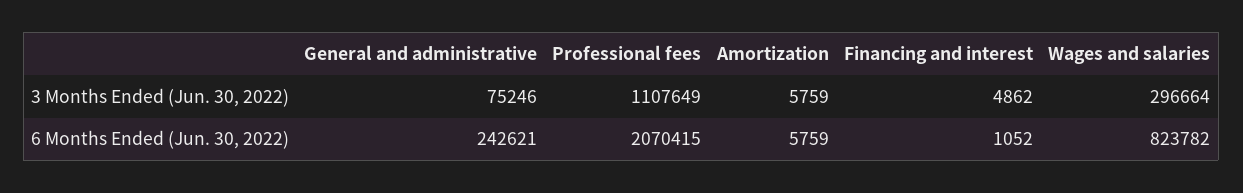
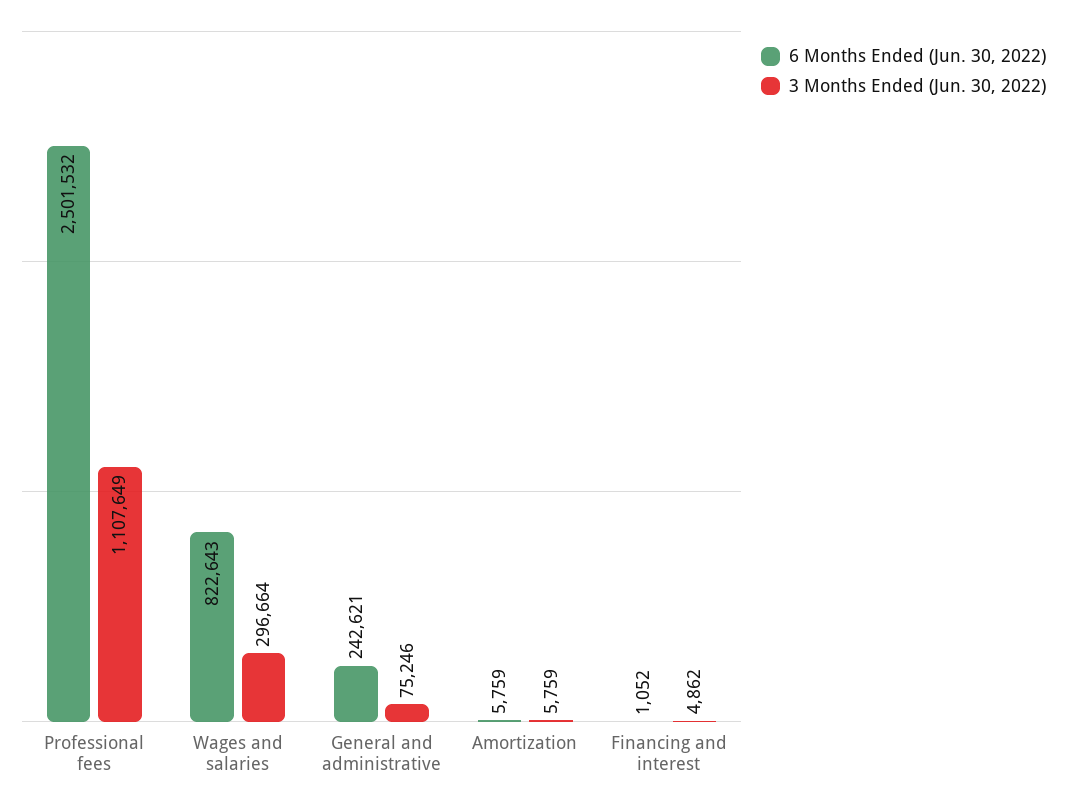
  {
    "3 Months Ended (Jun. 30, 2022)": {
      "General and administrative": 75246,
      "Professional fees": 1107649,
      "Amortization": 5759,
      "Financing and interest": 4862,
      "Wages and salaries": 296664
    },
    "6 Months Ended (Jun. 30, 2022)": {
      "General and administrative": 242621,
-     "Professional fees": 2070415,
+     "Professional fees": 2501532,
      "Amortization": 5759,
      "Financing and interest": 1052,
-     "Wages and salaries": 823782
+     "Wages and salaries": 822643
    }
  }

